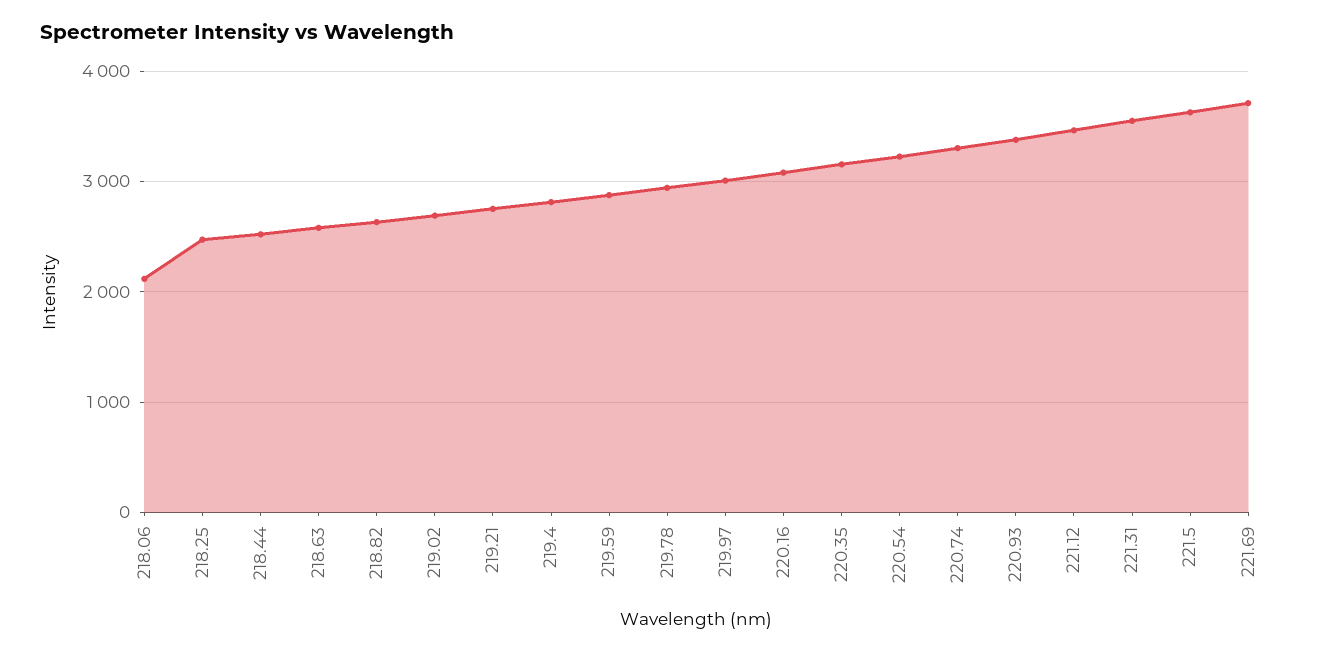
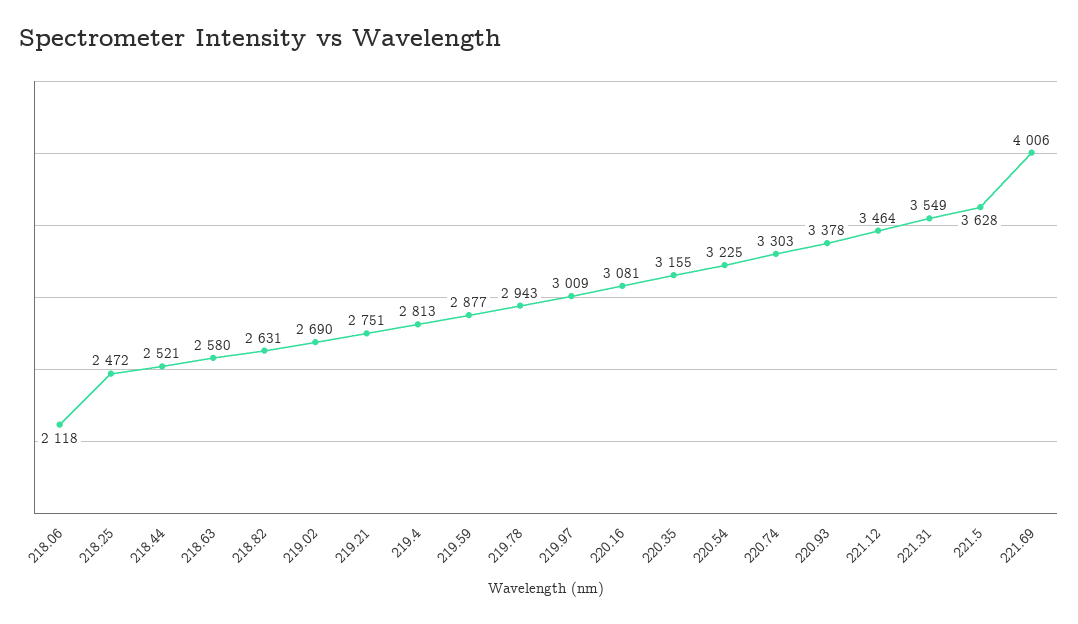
  {
    "218.06": 2118,
    "218.25": 2472,
    "218.44": 2521,
    "218.63": 2580,
    "218.82": 2631,
    "219.02": 2690,
    "219.21": 2751,
    "219.4": 2813,
    "219.59": 2877,
    "219.78": 2943,
    "219.97": 3009,
    "220.16": 3081,
    "220.35": 3155,
    "220.54": 3225,
    "220.74": 3303,
    "220.93": 3378,
    "221.12": 3464,
    "221.31": 3549,
    "221.5": 3628,
-   "221.69": 3700
+   "221.69": 4006
  }

